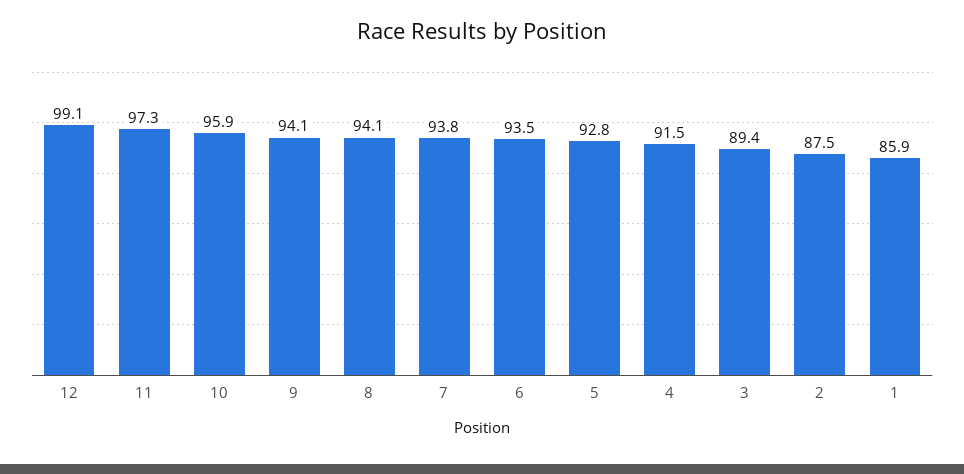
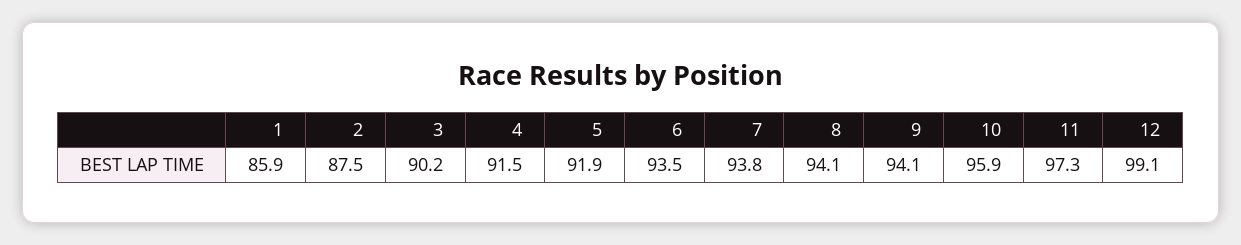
  {
    "12": 99.1,
    "11": 97.3,
    "10": 95.9,
    "9": 94.1,
    "8": 94.1,
    "7": 93.8,
    "6": 93.5,
-   "5": 92.8,
+   "5": 91.9,
    "4": 91.5,
-   "3": 89.4,
+   "3": 90.2,
    "2": 87.5,
    "1": 85.9
  }

